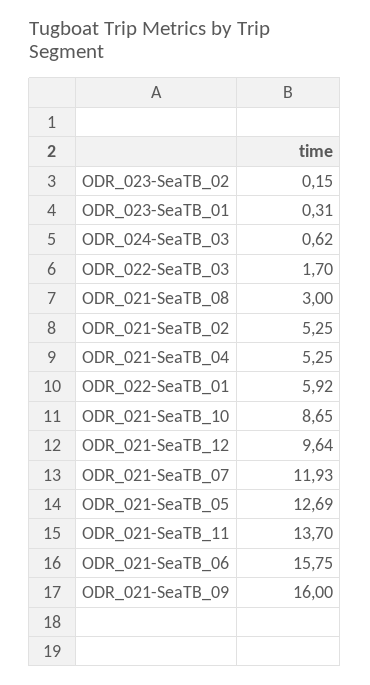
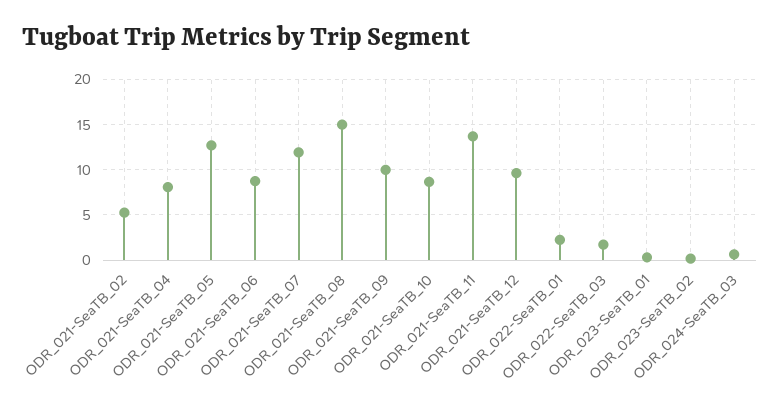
  {
    "ODR_023-SeaTB_02": 0.15,
    "ODR_023-SeaTB_01": 0.31,
    "ODR_024-SeaTB_03": 0.62,
    "ODR_022-SeaTB_03": 1.7,
-   "ODR_021-SeaTB_08": 3,
+   "ODR_021-SeaTB_08": 15,
    "ODR_021-SeaTB_02": 5.25,
-   "ODR_021-SeaTB_04": 5.25,
+   "ODR_021-SeaTB_04": 8,
-   "ODR_022-SeaTB_01": 5.92,
+   "ODR_022-SeaTB_01": 2,
    "ODR_021-SeaTB_10": 8.65,
    "ODR_021-SeaTB_12": 9.64,
    "ODR_021-SeaTB_07": 11.93,
    "ODR_021-SeaTB_05": 12.69,
    "ODR_021-SeaTB_11": 13.7,
-   "ODR_021-SeaTB_06": 15.75,
+   "ODR_021-SeaTB_06": 9,
-   "ODR_021-SeaTB_09": 16
+   "ODR_021-SeaTB_09": 10
  }

